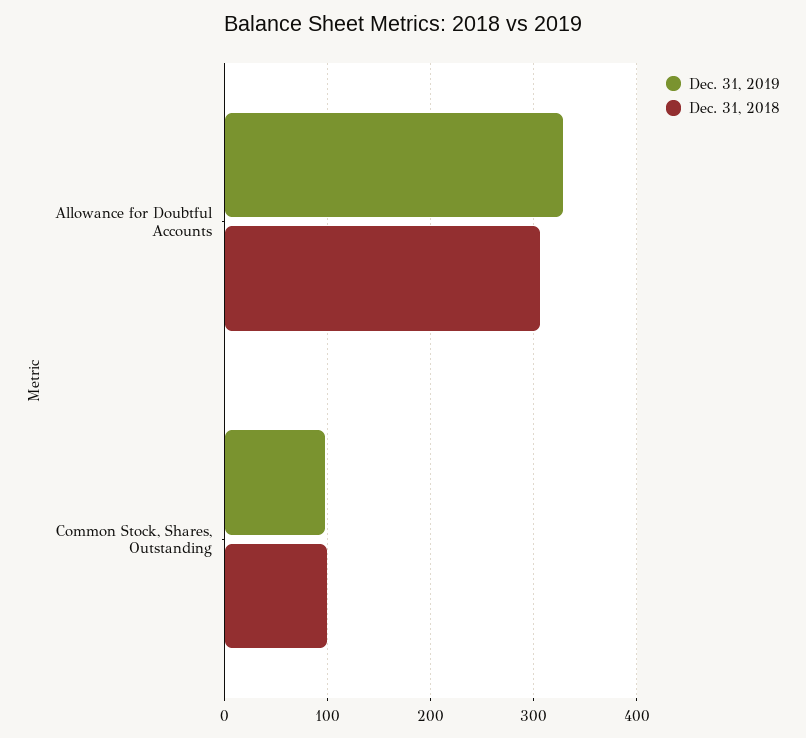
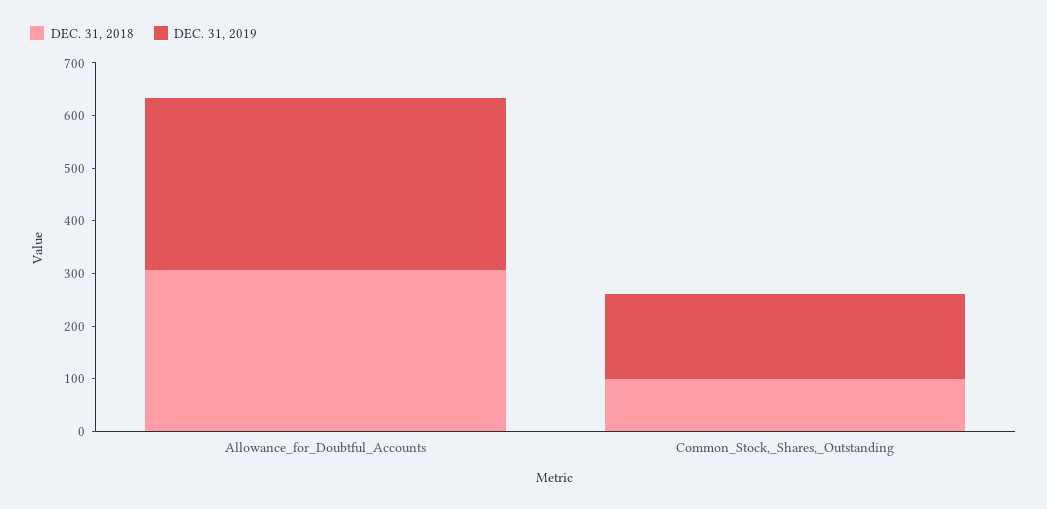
  {
    "Dec. 31, 2019": {
      "Allowance for Doubtful Accounts": 330,
-     "Common Stock, Shares, Outstanding": 100
+     "Common Stock, Shares, Outstanding": 160
    },
    "Dec. 31, 2018": {
      "Allowance for Doubtful Accounts": 310,
      "Common Stock, Shares, Outstanding": 100
    }
  }

